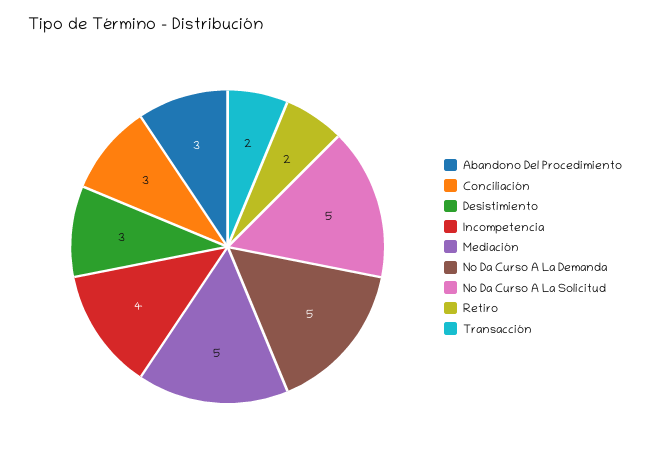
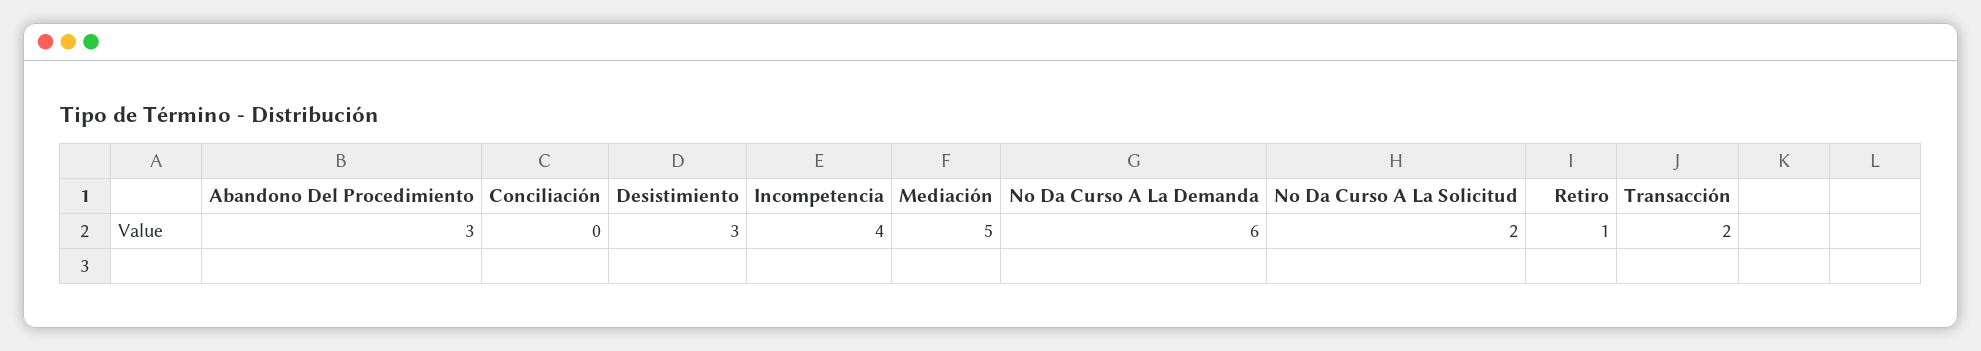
  {
    "Abandono Del Procedimiento": 3,
-   "Conciliación": 3,
+   "Conciliación": 0,
    "Desistimiento": 3,
    "Incompetencia": 4,
    "Mediación": 5,
-   "No Da Curso A La Demanda": 5,
+   "No Da Curso A La Demanda": 6,
-   "No Da Curso A La Solicitud": 5,
+   "No Da Curso A La Solicitud": 2,
-   "Retiro": 2,
+   "Retiro": 1,
    "Transacción": 2
  }

